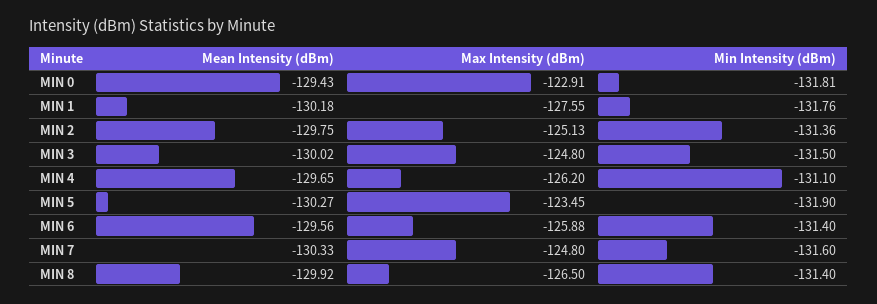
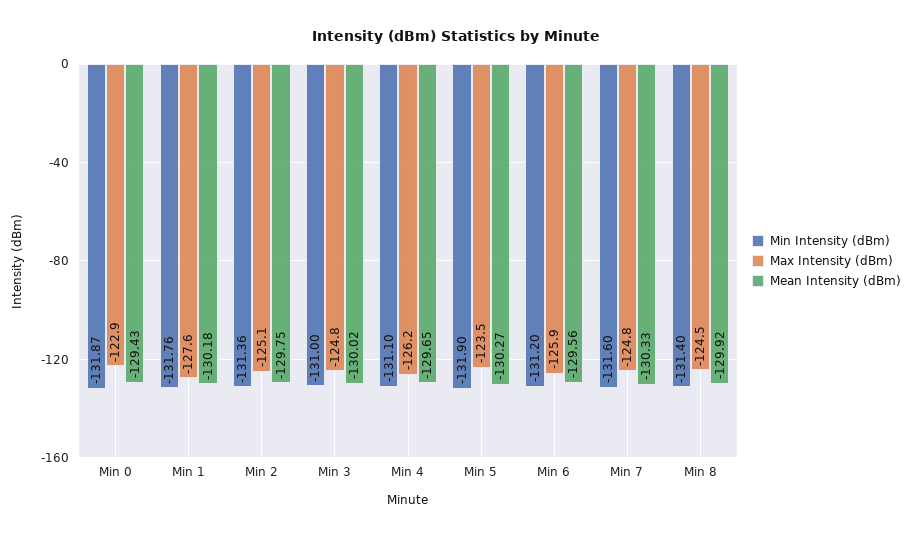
  {
    "Mean Intensity (dBm)": {
      "MIN 0": -129.43,
      "MIN 1": -130.18,
      "MIN 2": -129.75,
      "MIN 3": -130.02,
      "MIN 4": -129.65,
      "MIN 5": -130.27,
      "MIN 6": -129.56,
      "MIN 7": -130.33,
      "MIN 8": -129.92
    },
    "Max Intensity (dBm)": {
      "MIN 0": -122.91,
      "MIN 1": -127.55,
      "MIN 2": -125.13,
      "MIN 3": -124.8,
      "MIN 4": -126.2,
      "MIN 5": -123.45,
      "MIN 6": -125.88,
      "MIN 7": -124.8,
-     "MIN 8": -126.5
+     "MIN 8": -124.5
    },
    "Min Intensity (dBm)": {
-     "MIN 0": -131.81,
+     "MIN 0": -131.87,
      "MIN 1": -131.76,
      "MIN 2": -131.36,
-     "MIN 3": -131.5,
+     "MIN 3": -131,
      "MIN 4": -131.1,
      "MIN 5": -131.9,
-     "MIN 6": -131.4,
+     "MIN 6": -131.2,
      "MIN 7": -131.6,
      "MIN 8": -131.4
    }
  }

